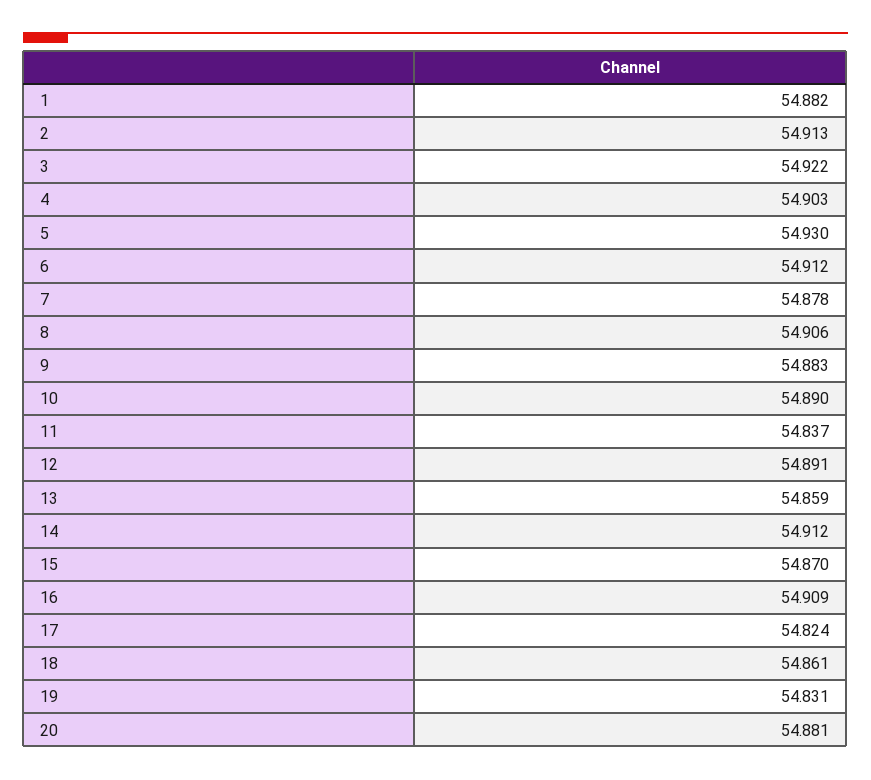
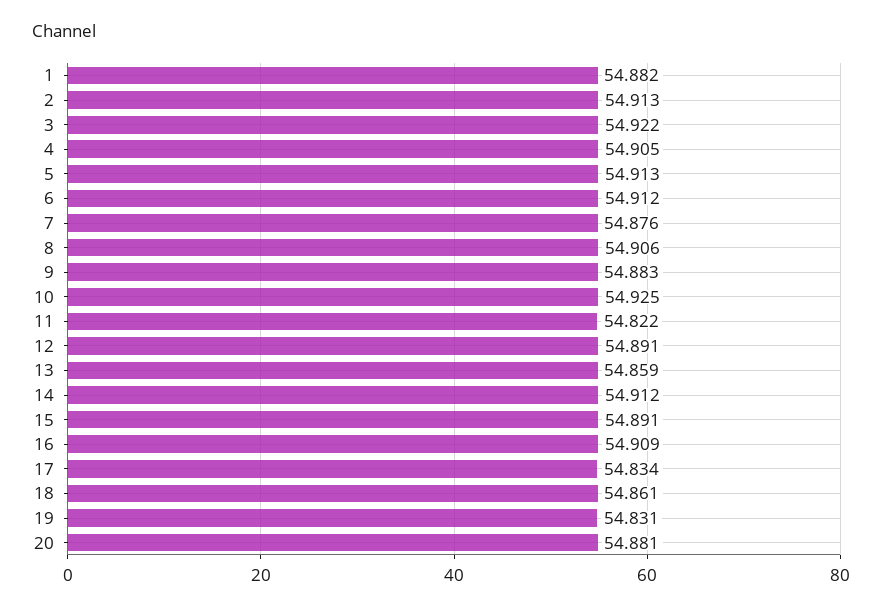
  {
    "1": 54.882,
    "2": 54.913,
    "3": 54.922,
-   "4": 54.903,
+   "4": 54.905,
-   "5": 54.93,
+   "5": 54.913,
    "6": 54.912,
-   "7": 54.878,
+   "7": 54.876,
    "8": 54.906,
    "9": 54.883,
-   "10": 54.89,
+   "10": 54.925,
-   "11": 54.837,
+   "11": 54.822,
    "12": 54.891,
    "13": 54.859,
    "14": 54.912,
-   "15": 54.87,
+   "15": 54.891,
    "16": 54.909,
-   "17": 54.824,
+   "17": 54.834,
    "18": 54.861,
    "19": 54.831,
    "20": 54.881
  }

